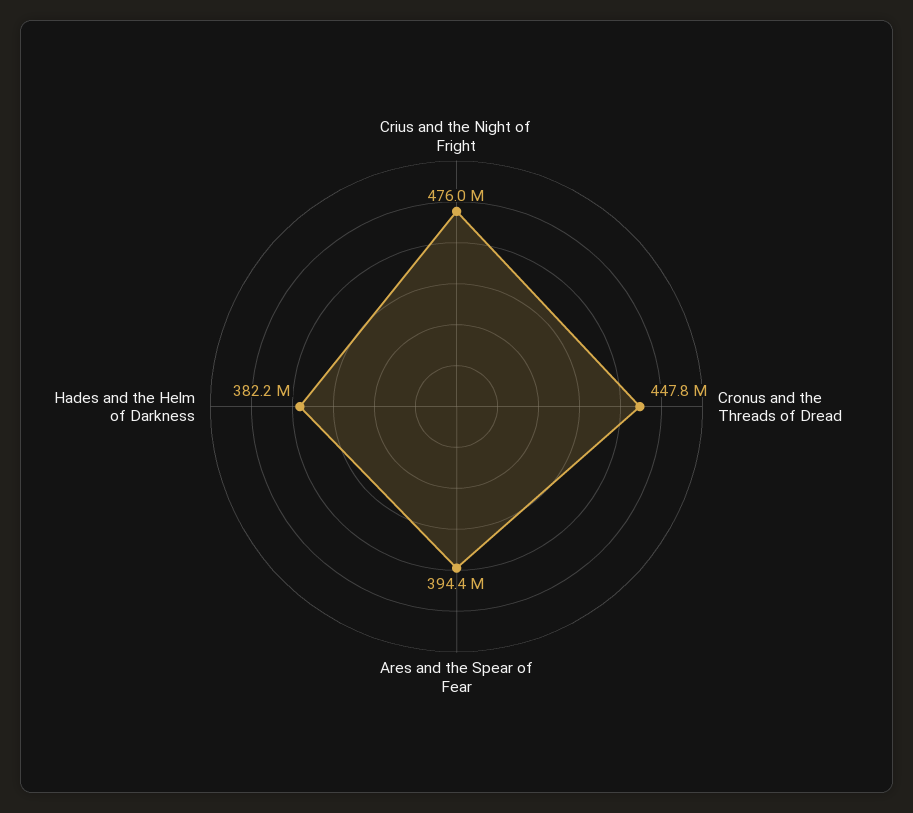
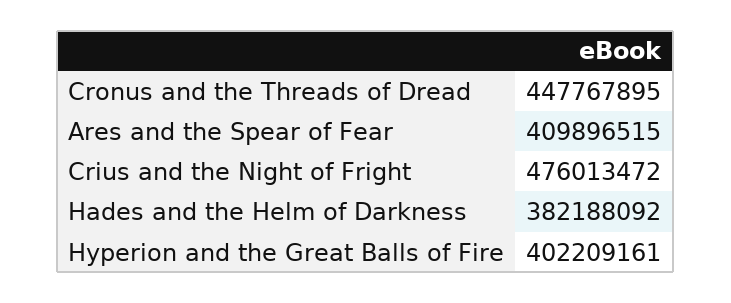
  {
    "Crius and the Night of Fright": 476013472,
    "Cronus and the Threads of Dread": 447767895,
-   "Ares and the Spear of Fear": 394400000,
+   "Ares and the Spear of Fear": 409896515,
-   "Hades and the Helm of Darkness": 382188092
+   "Hades and the Helm of Darkness": 382188092,
+   "Hyperion and the Great Balls of Fire": 402209161
  }

